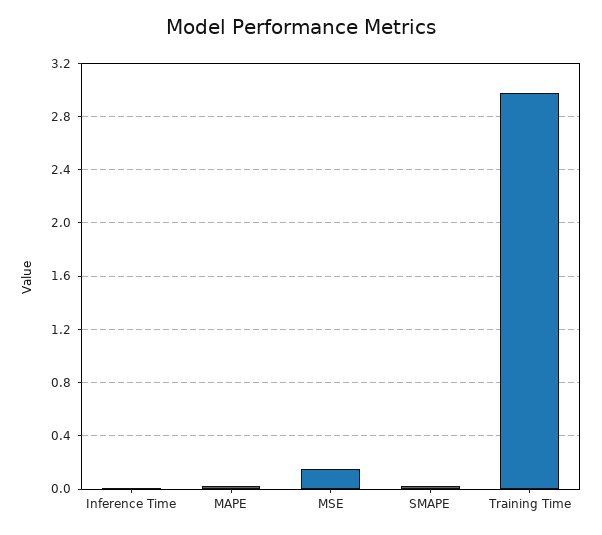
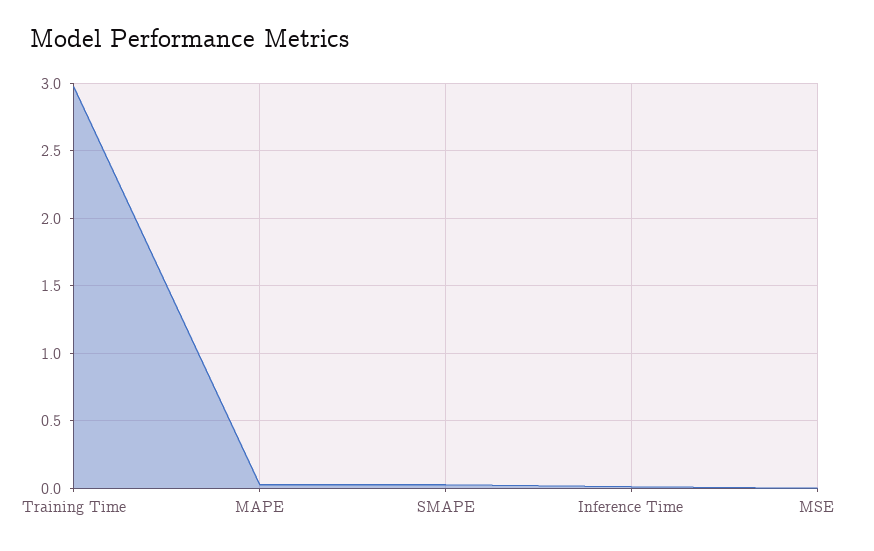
  {
    "Inference Time": 0,
    "MAPE": 0.05,
-   "MSE": 0.15,
+   "MSE": 0,
    "SMAPE": 0.05,
    "Training Time": 3
  }

